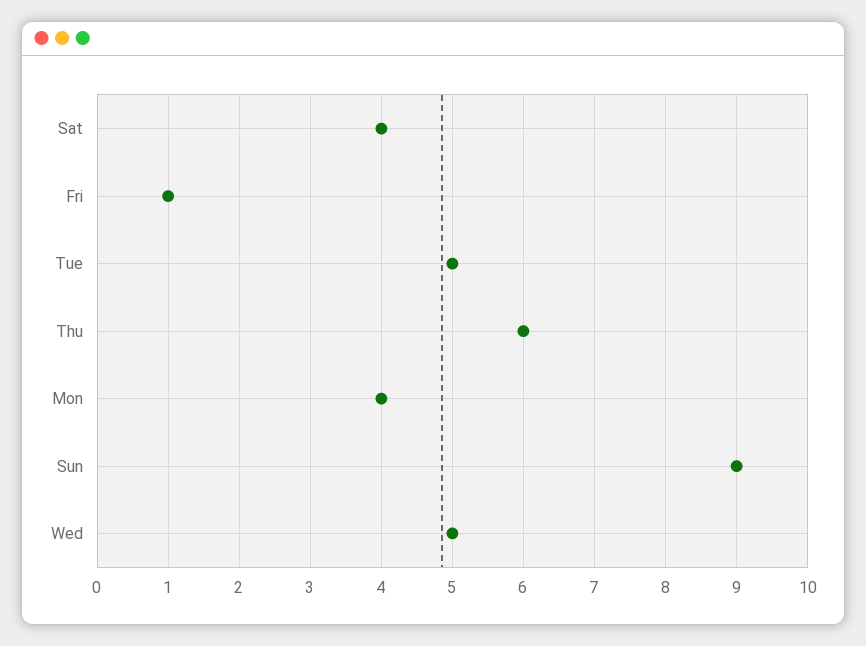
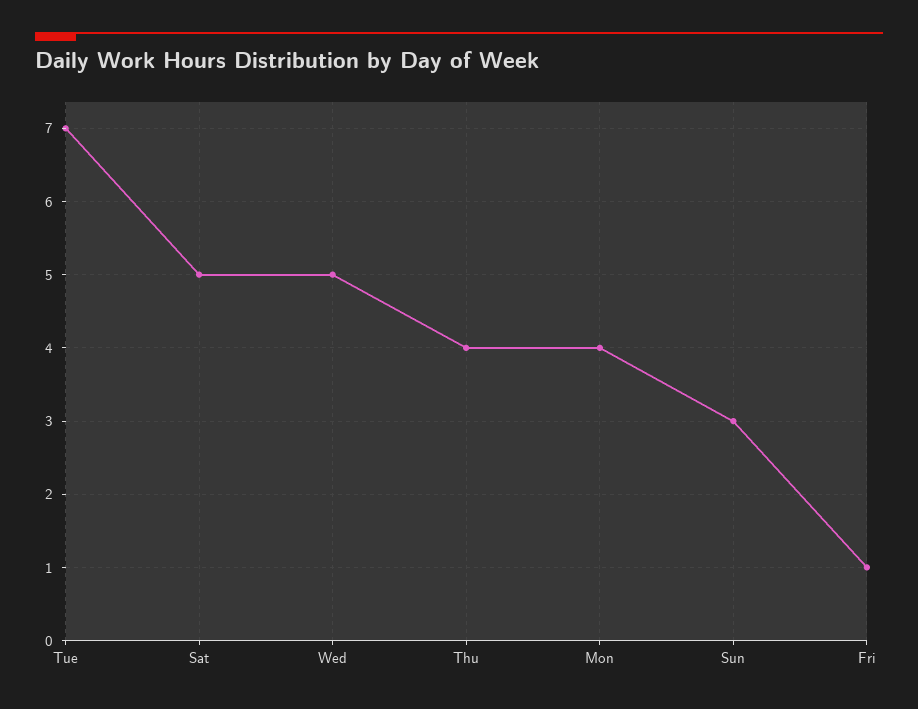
  {
-   "Sat": 4,
+   "Sat": 5,
    "Fri": 1,
-   "Tue": 5,
+   "Tue": 7,
-   "Thu": 6,
+   "Thu": 4,
    "Mon": 4,
-   "Sun": 9,
+   "Sun": 3,
    "Wed": 5
  }

